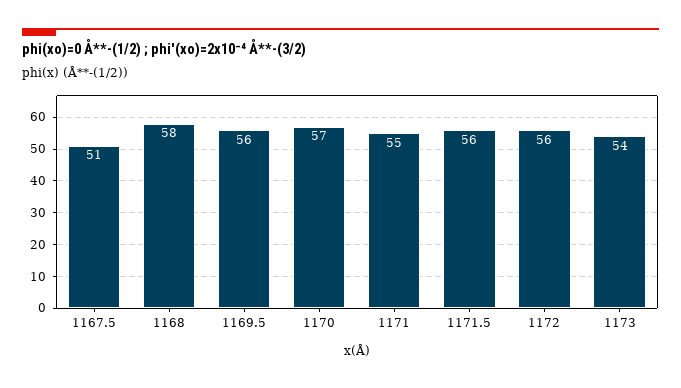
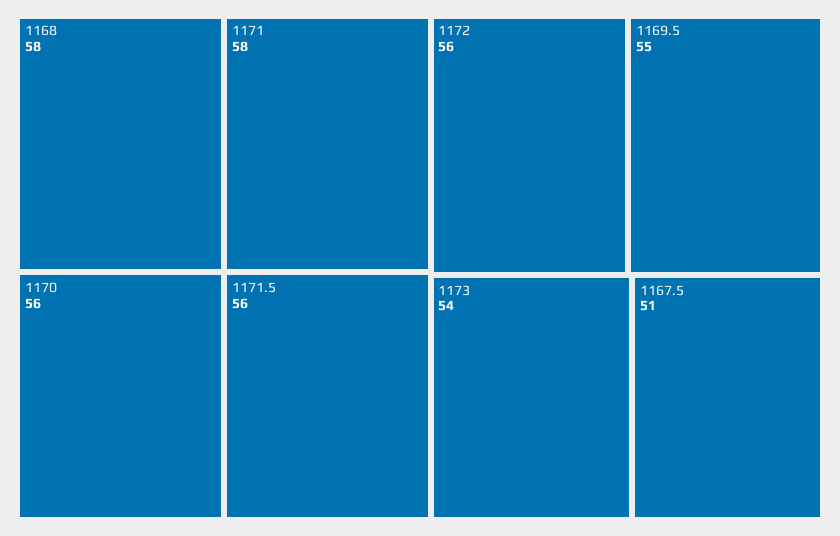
  {
    "1167.5": 51,
    "1168": 58,
-   "1169.5": 56,
+   "1169.5": 55,
-   "1170": 57,
+   "1170": 56,
-   "1171": 55,
+   "1171": 58,
    "1171.5": 56,
    "1172": 56,
    "1173": 54
  }

